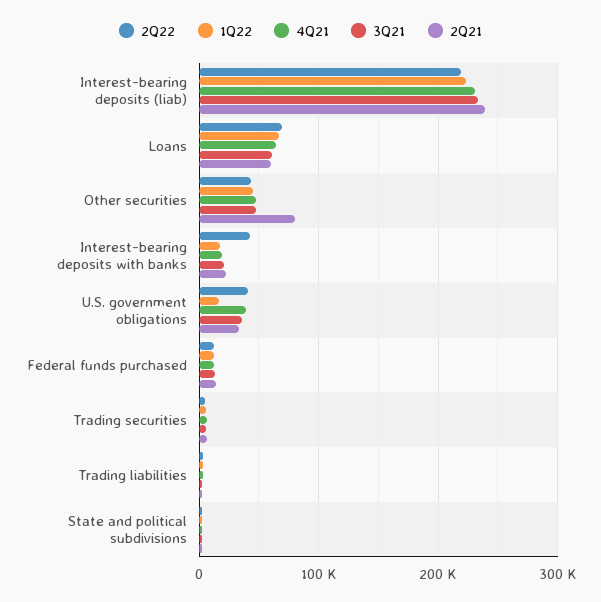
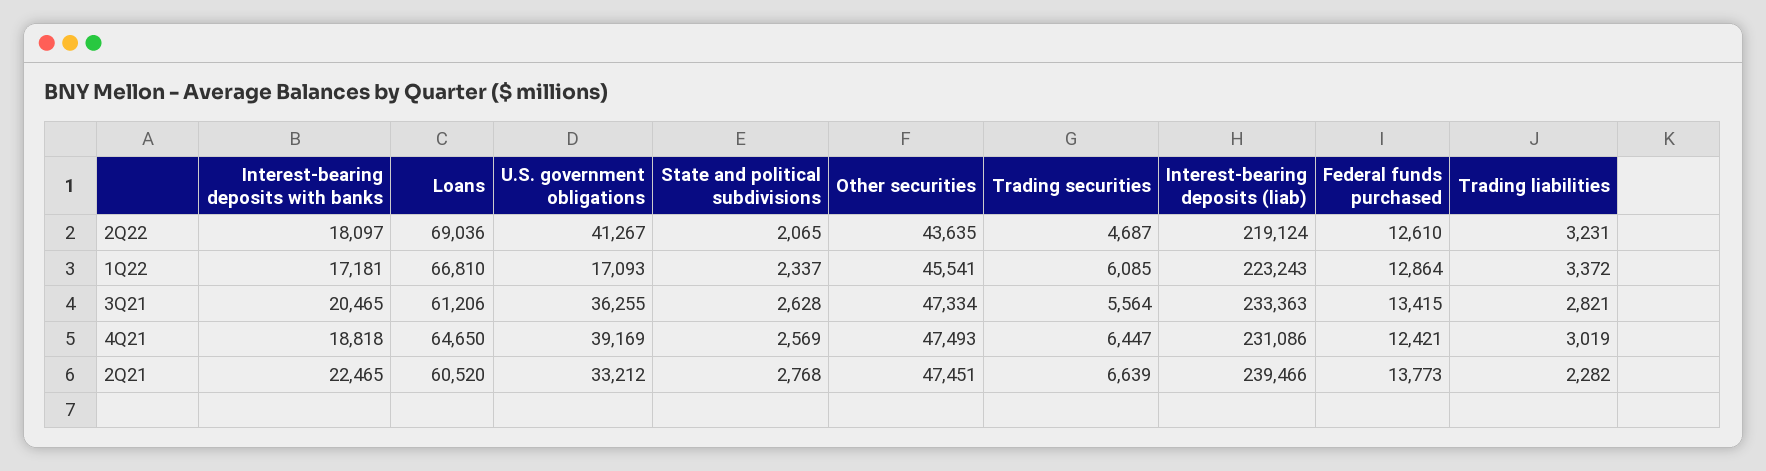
  {
    "2Q22": {
      "Interest-bearing deposits (liab)": 219124,
      "Loans": 69036,
      "Other securities": 43635,
-     "Interest-bearing deposits with banks": 40000,
+     "Interest-bearing deposits with banks": 18097,
      "U.S. government obligations": 41267,
      "Federal funds purchased": 12610,
      "Trading securities": 4687,
      "Trading liabilities": 3231,
      "State and political subdivisions": 2065
    },
    "1Q22": {
      "Interest-bearing deposits (liab)": 223243,
      "Loans": 66810,
      "Other securities": 45541,
      "Interest-bearing deposits with banks": 17181,
      "U.S. government obligations": 17093,
      "Federal funds purchased": 12864,
      "Trading securities": 6085,
      "Trading liabilities": 3372,
      "State and political subdivisions": 2337
    },
    "4Q21": {
      "Interest-bearing deposits (liab)": 231086,
      "Loans": 64650,
      "Other securities": 47493,
      "Interest-bearing deposits with banks": 18818,
      "U.S. government obligations": 39169,
      "Federal funds purchased": 12421,
      "Trading securities": 6447,
      "Trading liabilities": 3019,
      "State and political subdivisions": 2569
    },
    "3Q21": {
      "Interest-bearing deposits (liab)": 233363,
      "Loans": 61206,
      "Other securities": 47334,
      "Interest-bearing deposits with banks": 20465,
      "U.S. government obligations": 36255,
      "Federal funds purchased": 13415,
      "Trading securities": 5564,
      "Trading liabilities": 2821,
      "State and political subdivisions": 2628
    },
    "2Q21": {
      "Interest-bearing deposits (liab)": 239466,
      "Loans": 60520,
-     "Other securities": 80000,
+     "Other securities": 47451,
      "Interest-bearing deposits with banks": 22465,
      "U.S. government obligations": 33212,
      "Federal funds purchased": 13773,
      "Trading securities": 6639,
      "Trading liabilities": 2282,
      "State and political subdivisions": 2768
    }
  }

